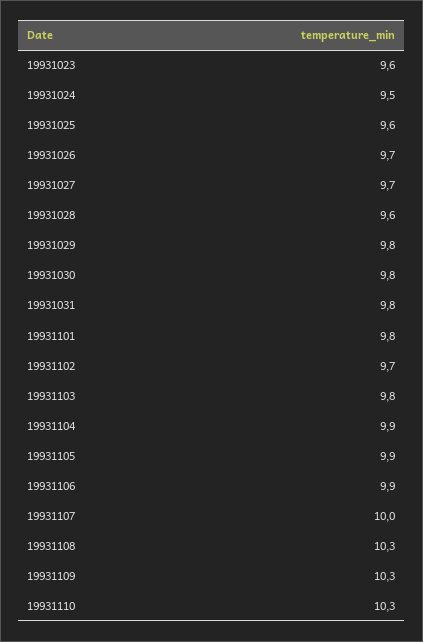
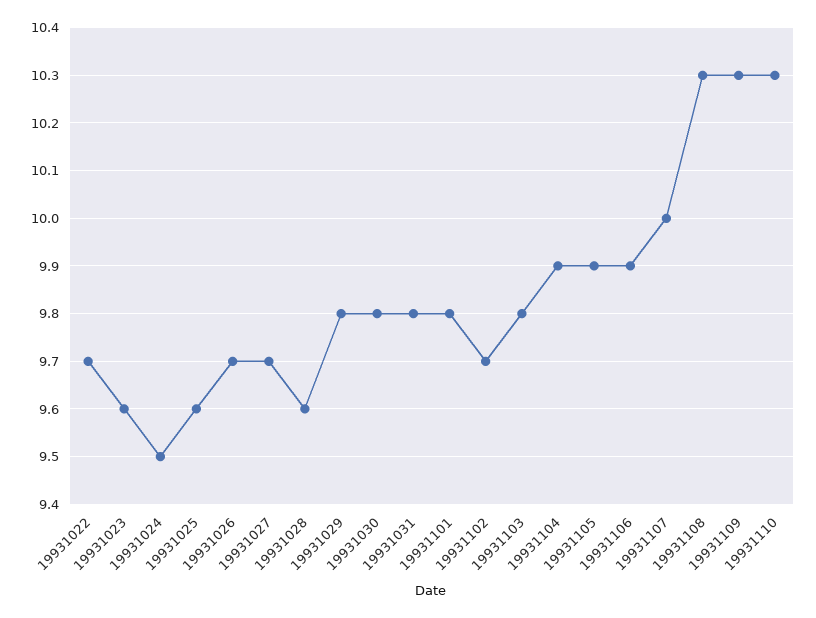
  {
    "19931023": 9.6,
    "19931024": 9.5,
    "19931025": 9.6,
    "19931026": 9.7,
    "19931027": 9.7,
    "19931028": 9.6,
    "19931029": 9.8,
    "19931030": 9.8,
    "19931031": 9.8,
    "19931101": 9.8,
    "19931102": 9.7,
    "19931103": 9.8,
    "19931104": 9.9,
    "19931105": 9.9,
    "19931106": 9.9,
    "19931107": 10,
    "19931108": 10.3,
    "19931109": 10.3,
-   "19931110": 10.3
+   "19931110": 10.3,
+   "19931022": 9.7
  }

